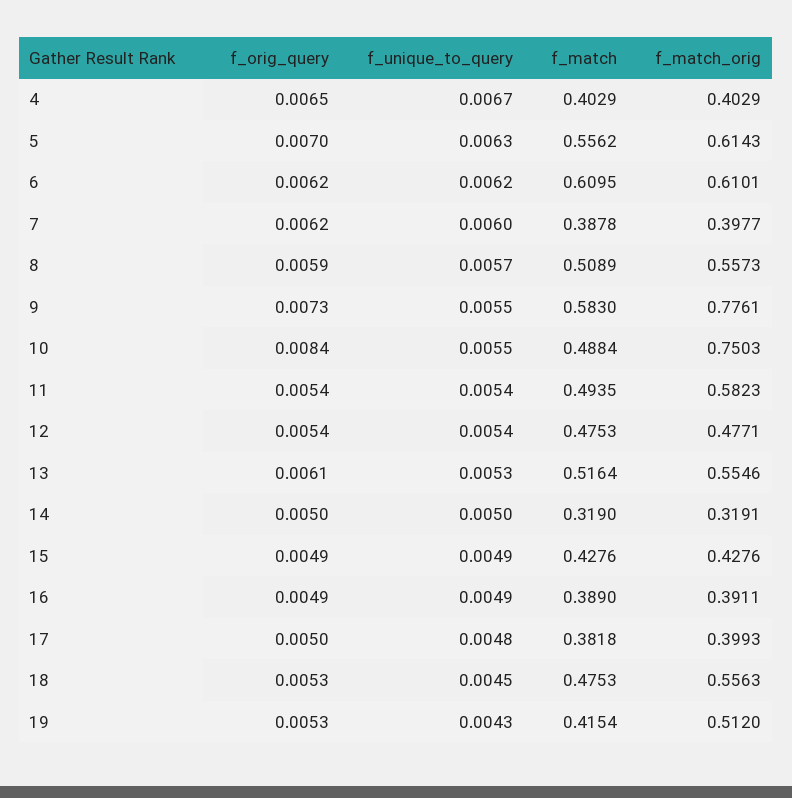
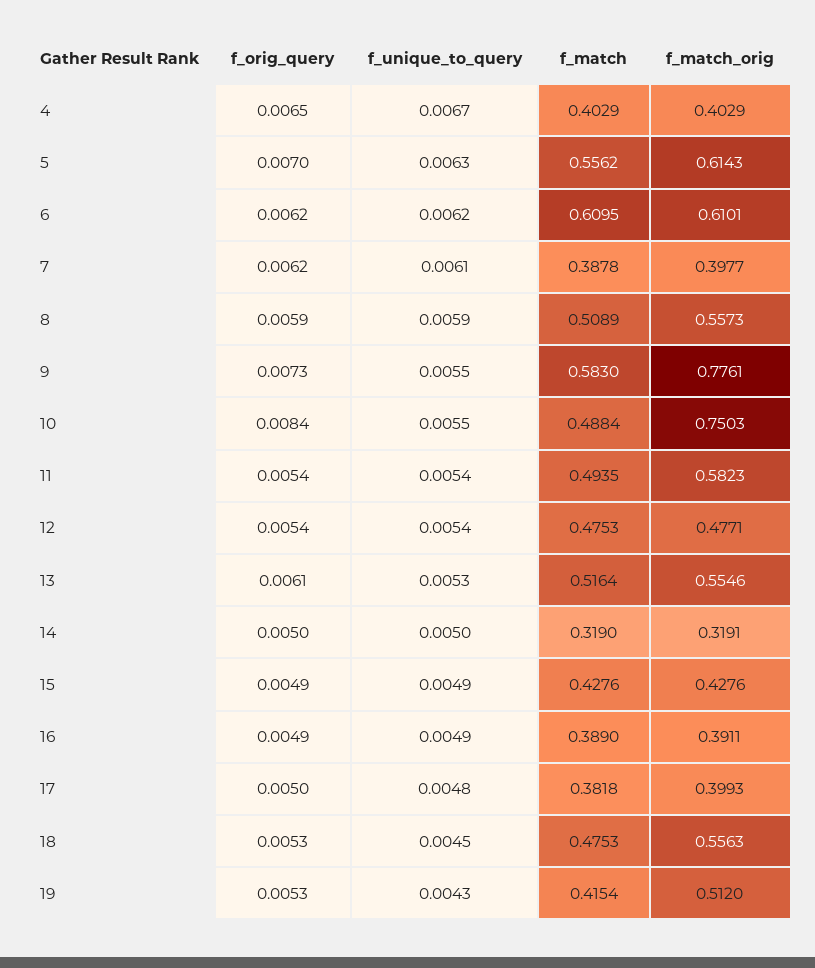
  {
    "f_orig_query": {
      "4": 0.0065,
      "5": 0.007,
      "6": 0.0062,
      "7": 0.0062,
      "8": 0.0059,
      "9": 0.0073,
      "10": 0.0084,
      "11": 0.0054,
      "12": 0.0054,
      "13": 0.0061,
      "14": 0.005,
      "15": 0.0049,
      "16": 0.0049,
      "17": 0.005,
      "18": 0.0053,
      "19": 0.0053
    },
    "f_unique_to_query": {
      "4": 0.0067,
      "5": 0.0063,
      "6": 0.0062,
-     "7": 0.006,
+     "7": 0.0061,
-     "8": 0.0057,
+     "8": 0.0059,
      "9": 0.0055,
      "10": 0.0055,
      "11": 0.0054,
      "12": 0.0054,
      "13": 0.0053,
      "14": 0.005,
      "15": 0.0049,
      "16": 0.0049,
      "17": 0.0048,
      "18": 0.0045,
      "19": 0.0043
    },
    "f_match": {
      "4": 0.4029,
      "5": 0.5562,
      "6": 0.6095,
      "7": 0.3878,
      "8": 0.5089,
      "9": 0.583,
      "10": 0.4884,
      "11": 0.4935,
      "12": 0.4753,
      "13": 0.5164,
      "14": 0.319,
      "15": 0.4276,
      "16": 0.389,
      "17": 0.3818,
      "18": 0.4753,
      "19": 0.4154
    },
    "f_match_orig": {
      "4": 0.4029,
      "5": 0.6143,
      "6": 0.6101,
      "7": 0.3977,
      "8": 0.5573,
      "9": 0.7761,
      "10": 0.7503,
      "11": 0.5823,
      "12": 0.4771,
      "13": 0.5546,
      "14": 0.3191,
      "15": 0.4276,
      "16": 0.3911,
      "17": 0.3993,
      "18": 0.5563,
      "19": 0.512
    }
  }

